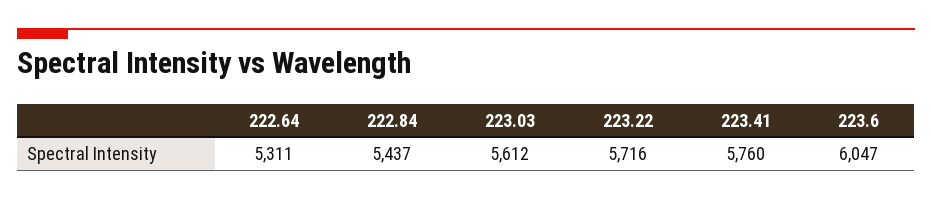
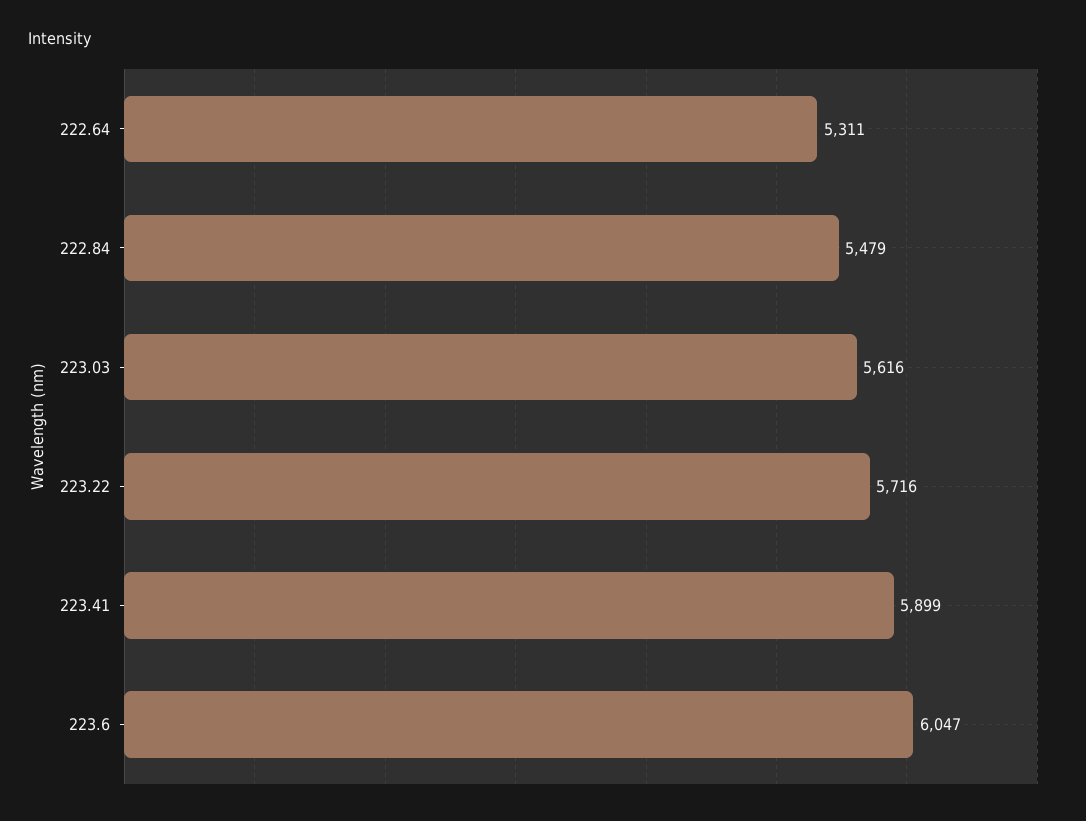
  {
    "222.64": 5311,
-   "222.84": 5437,
+   "222.84": 5479,
-   "223.03": 5612,
+   "223.03": 5616,
    "223.22": 5716,
-   "223.41": 5760,
+   "223.41": 5899,
    "223.6": 6047
  }

